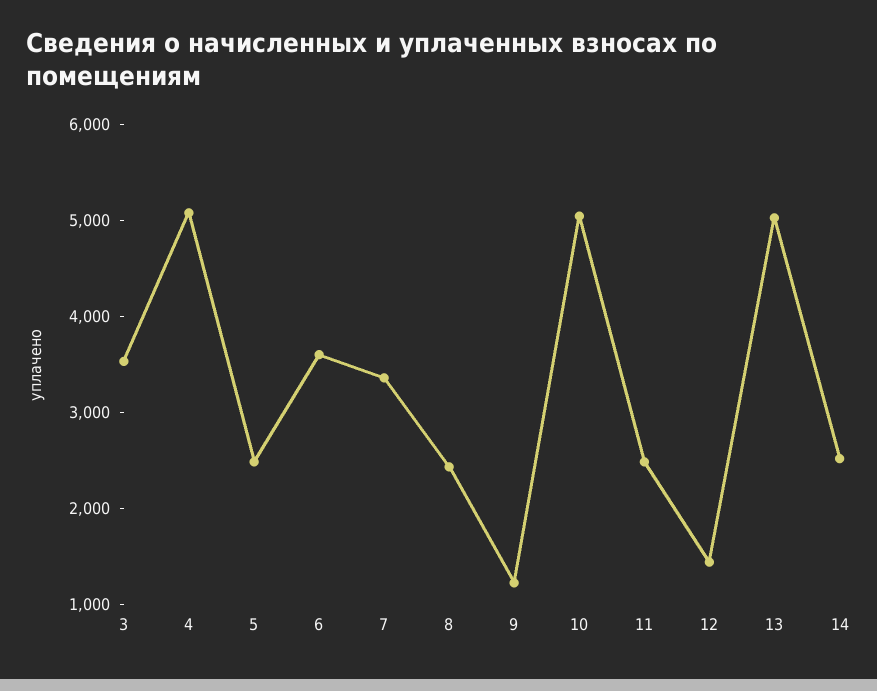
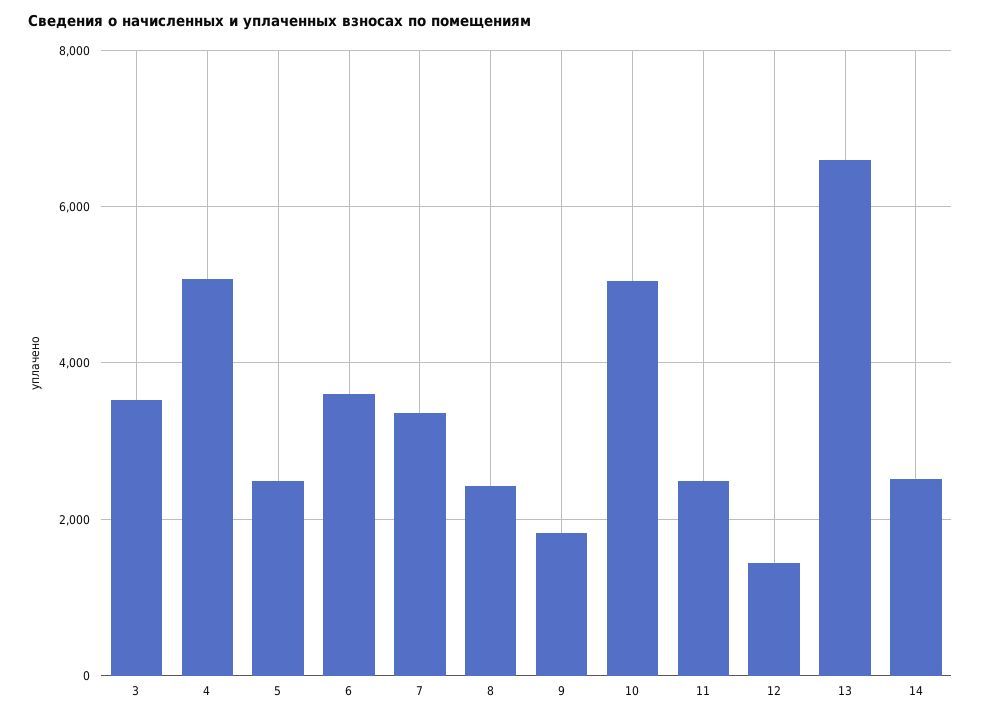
  {
    "3": 3600,
    "4": 5000,
    "5": 2400,
    "6": 3600,
    "7": 3400,
    "8": 2400,
-   "9": 1200,
+   "9": 1800,
    "10": 5000,
    "11": 2400,
    "12": 1400,
-   "13": 5000,
+   "13": 6600,
    "14": 2600
  }

